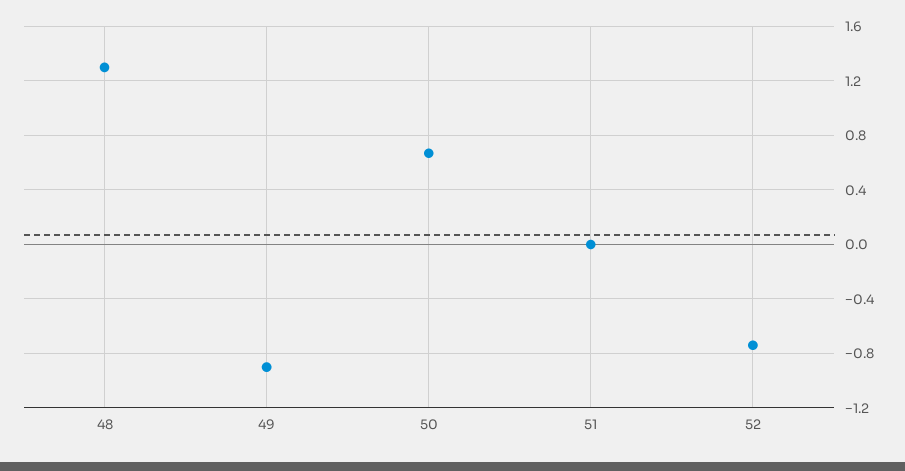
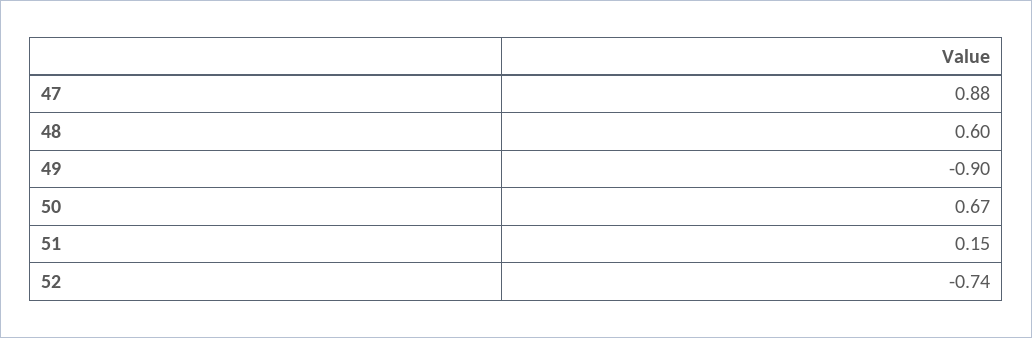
  {
-   "48": 1.3,
+   "48": 0.6,
    "49": -0.9,
    "50": 0.67,
-   "51": 0,
+   "51": 0.15,
-   "52": -0.74
+   "52": -0.74,
+   "47": 0.88
  }

